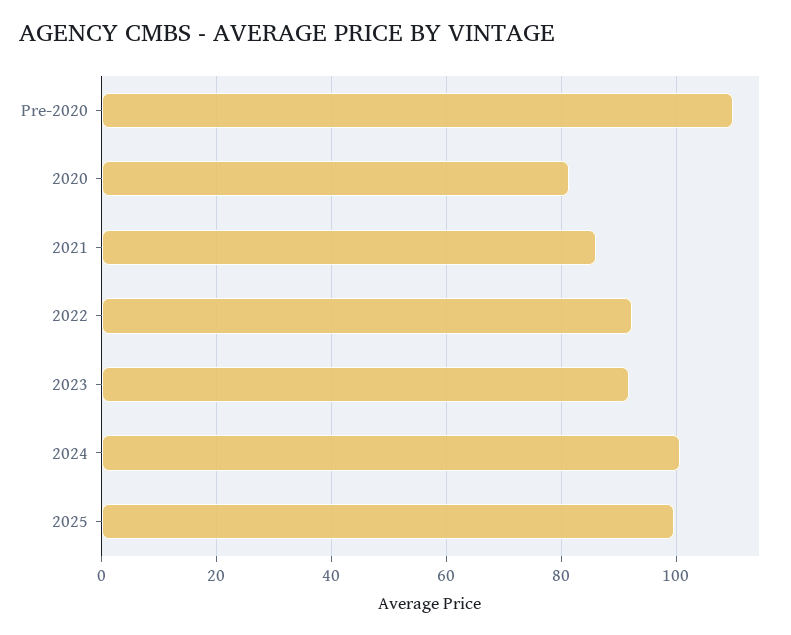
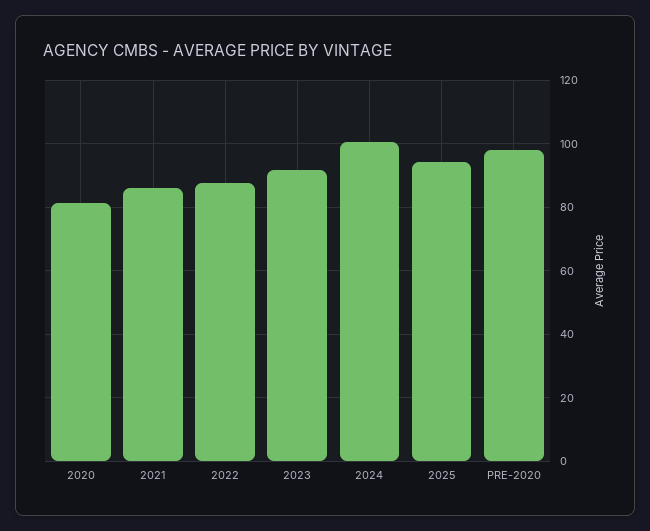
  {
-   "Pre-2020": 110,
+   "Pre-2020": 98,
    "2020": 82,
    "2021": 86,
-   "2022": 92,
+   "2022": 88,
    "2023": 92,
    "2024": 100,
-   "2025": 100
+   "2025": 94
  }

